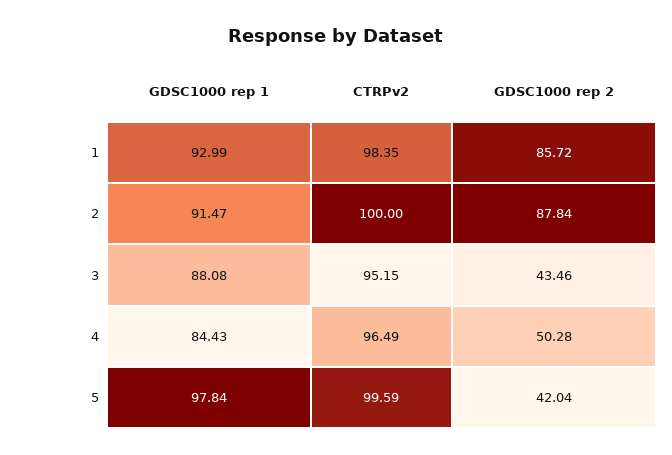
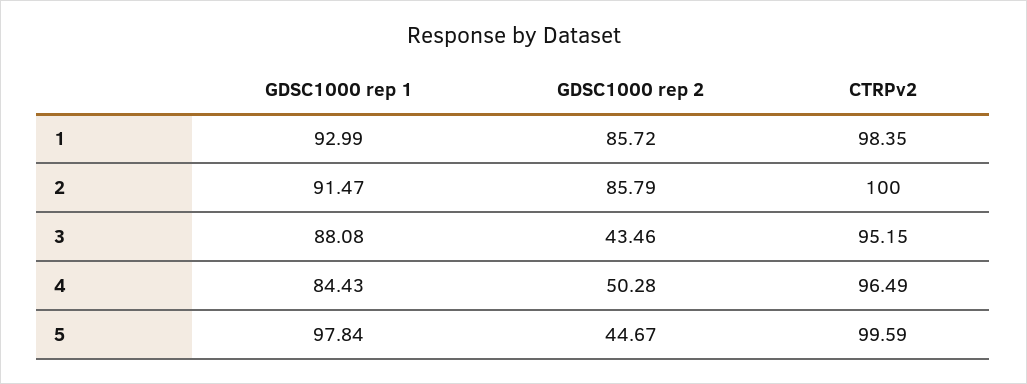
  {
    "GDSC1000 rep 1": {
      "1": 92.99,
      "2": 91.47,
      "3": 88.08,
      "4": 84.43,
      "5": 97.84
    },
    "CTRPv2": {
      "1": 98.35,
      "2": 100,
      "3": 95.15,
      "4": 96.49,
      "5": 99.59
    },
    "GDSC1000 rep 2": {
      "1": 85.72,
-     "2": 87.84,
+     "2": 85.79,
      "3": 43.46,
      "4": 50.28,
-     "5": 42.04
+     "5": 44.67
    }
  }

